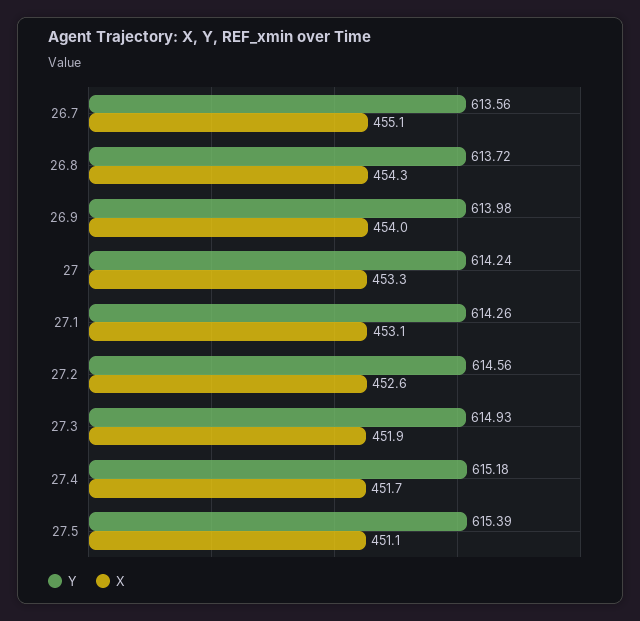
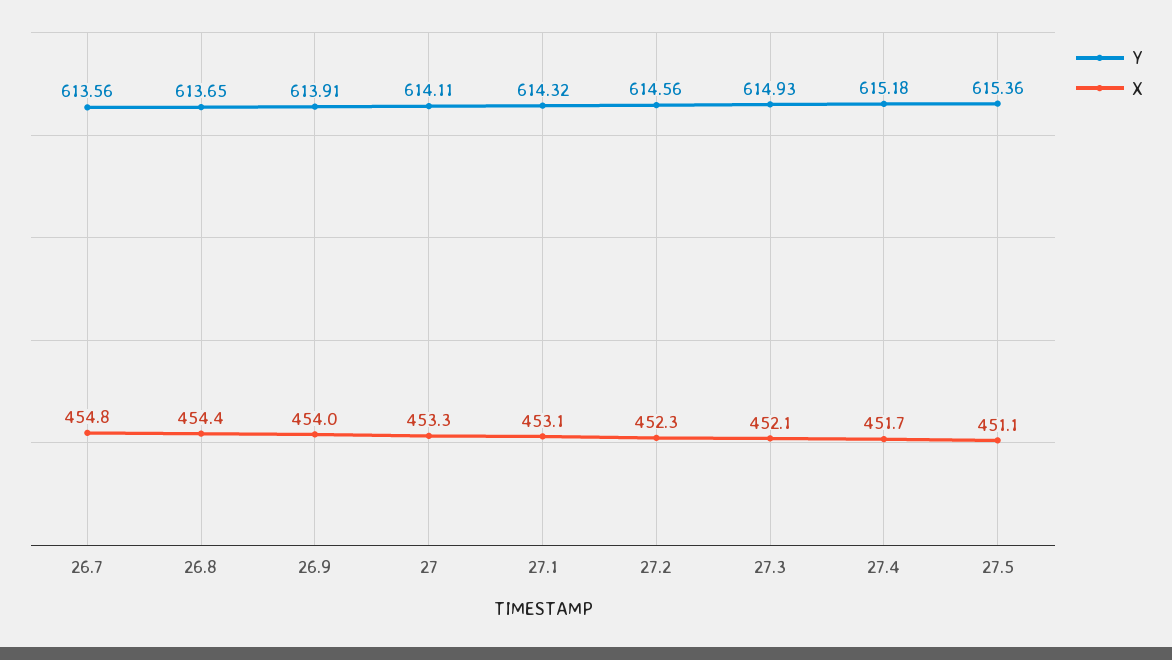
  {
    "Y": {
      "26.7": 613.56,
-     "26.8": 613.72,
+     "26.8": 613.65,
-     "26.9": 613.98,
+     "26.9": 613.91,
-     "27": 614.24,
+     "27": 614.11,
-     "27.1": 614.26,
+     "27.1": 614.32,
      "27.2": 614.56,
      "27.3": 614.93,
      "27.4": 615.18,
-     "27.5": 615.39
+     "27.5": 615.36
    },
    "X": {
-     "26.7": 455.1,
+     "26.7": 454.8,
-     "26.8": 454.3,
+     "26.8": 454.4,
      "26.9": 454,
      "27": 453.3,
      "27.1": 453.1,
-     "27.2": 452.6,
+     "27.2": 452.3,
-     "27.3": 451.9,
+     "27.3": 452.1,
      "27.4": 451.7,
      "27.5": 451.1
    }
  }

